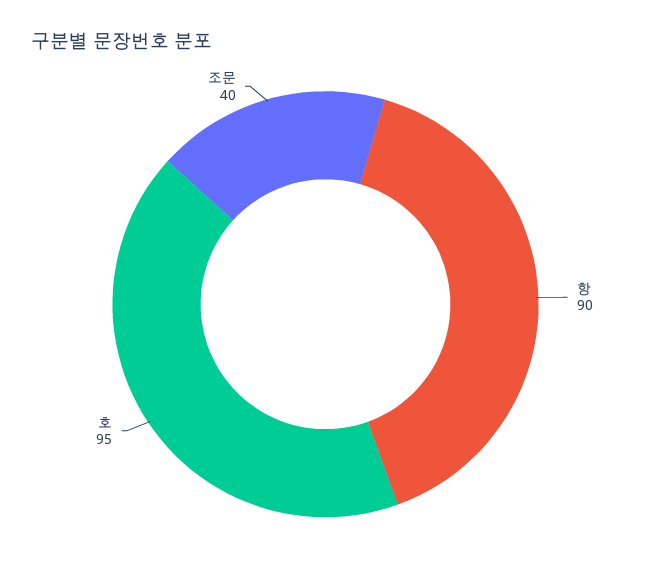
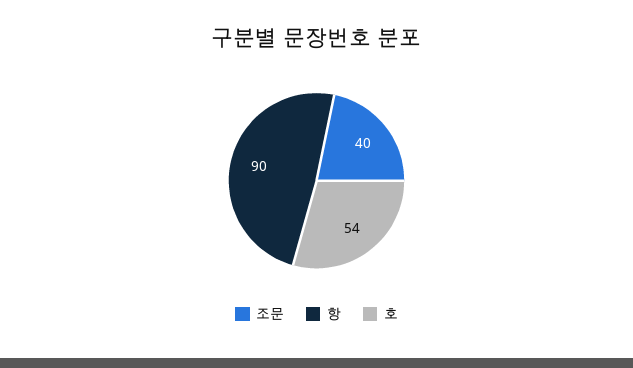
  {
    "항": 90,
-   "호": 95,
+   "호": 54,
    "조문": 40
  }

